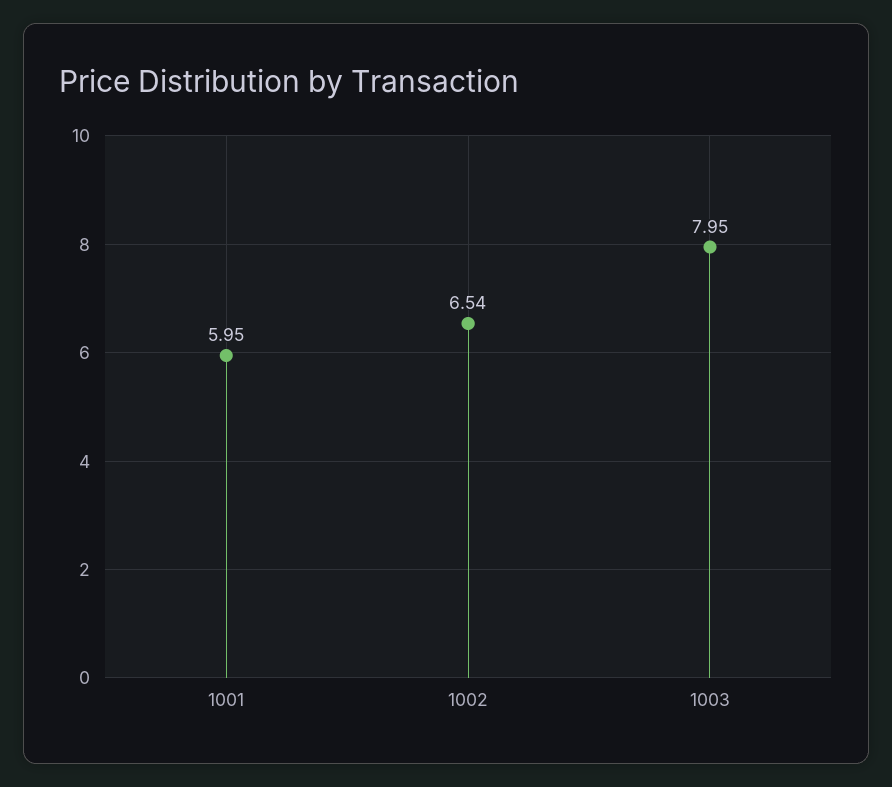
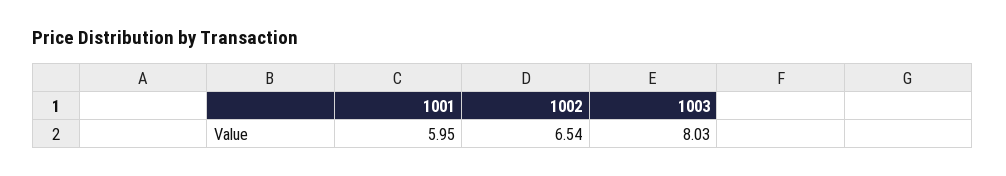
  {
    "1001": 5.95,
    "1002": 6.54,
-   "1003": 7.95
+   "1003": 8.03
  }

